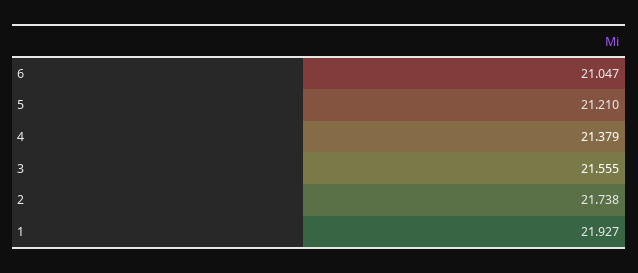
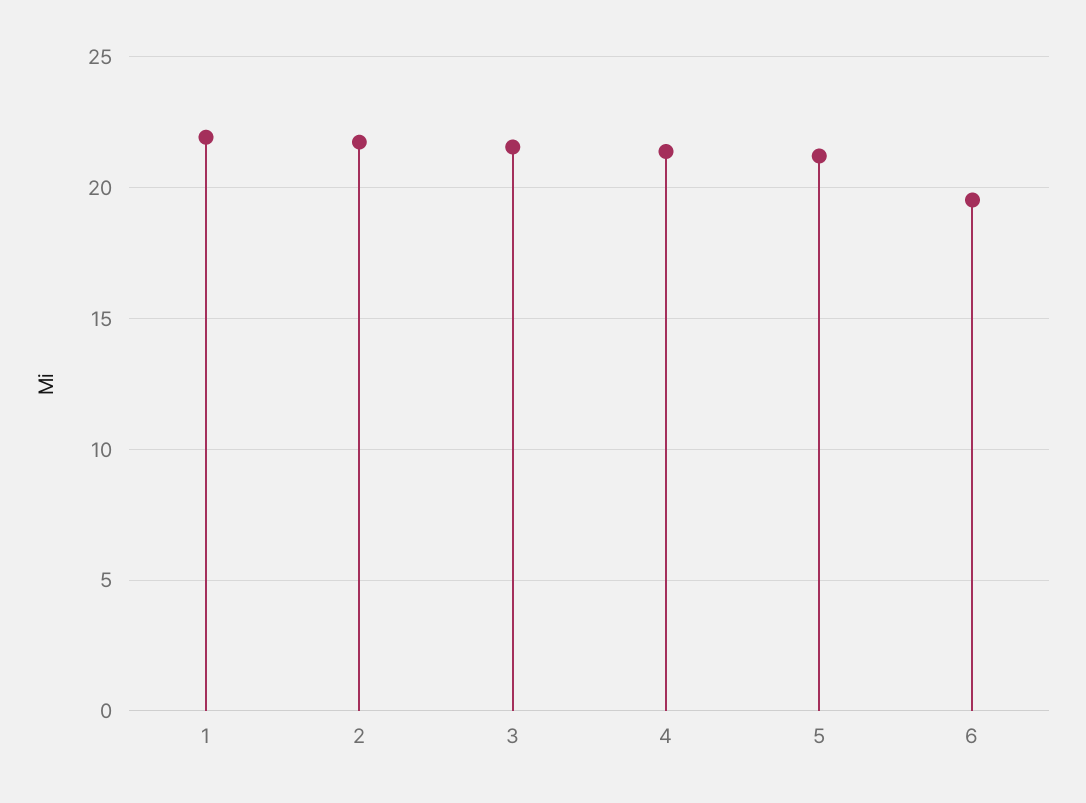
  {
-   "6": 21.047,
+   "6": 19.5,
    "5": 21.21,
    "4": 21.379,
    "3": 21.555,
    "2": 21.738,
    "1": 21.927
  }

